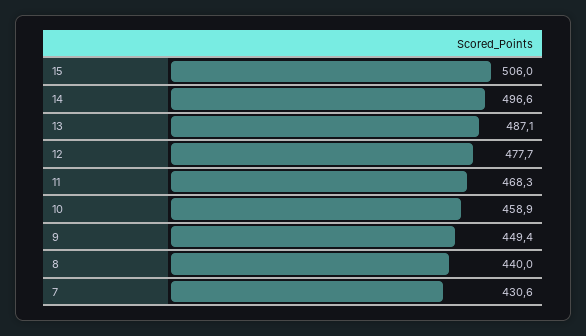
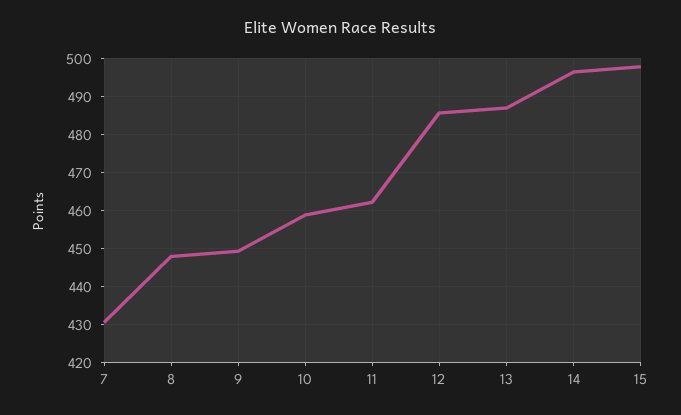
  {
-   "15": 506,
+   "15": 498,
    "14": 496.6,
    "13": 487.1,
-   "12": 477.7,
+   "12": 486,
-   "11": 468.3,
+   "11": 462,
    "10": 458.9,
    "9": 449.4,
-   "8": 440,
+   "8": 448,
    "7": 430.6
  }

